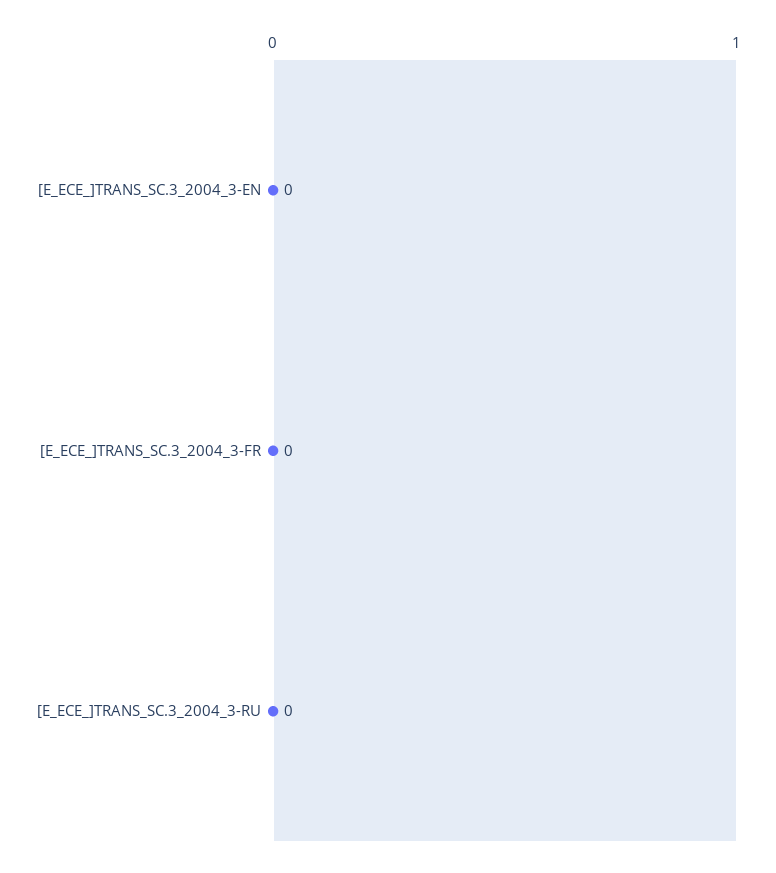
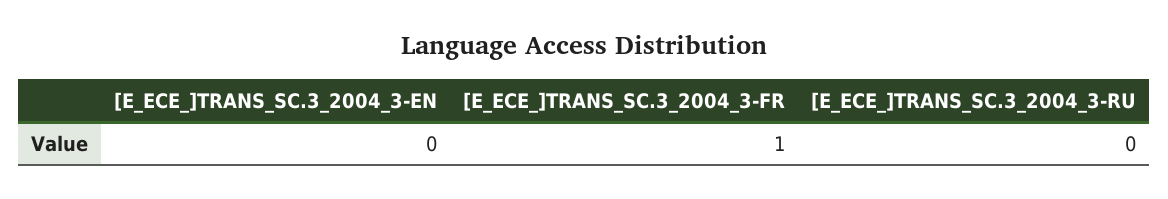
  {
    "[E_ECE_]TRANS_SC.3_2004_3-EN": 0,
-   "[E_ECE_]TRANS_SC.3_2004_3-FR": 0,
+   "[E_ECE_]TRANS_SC.3_2004_3-FR": 1,
    "[E_ECE_]TRANS_SC.3_2004_3-RU": 0
  }

